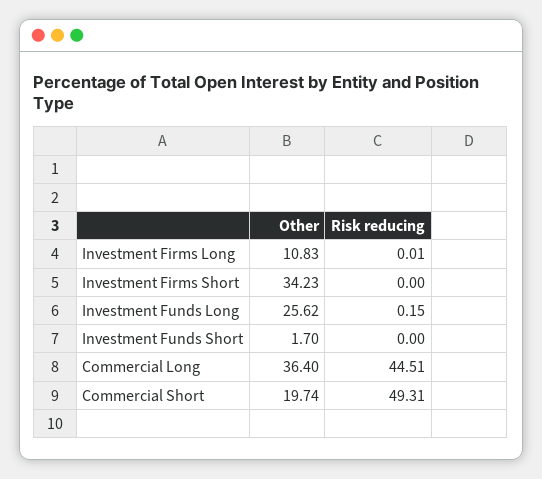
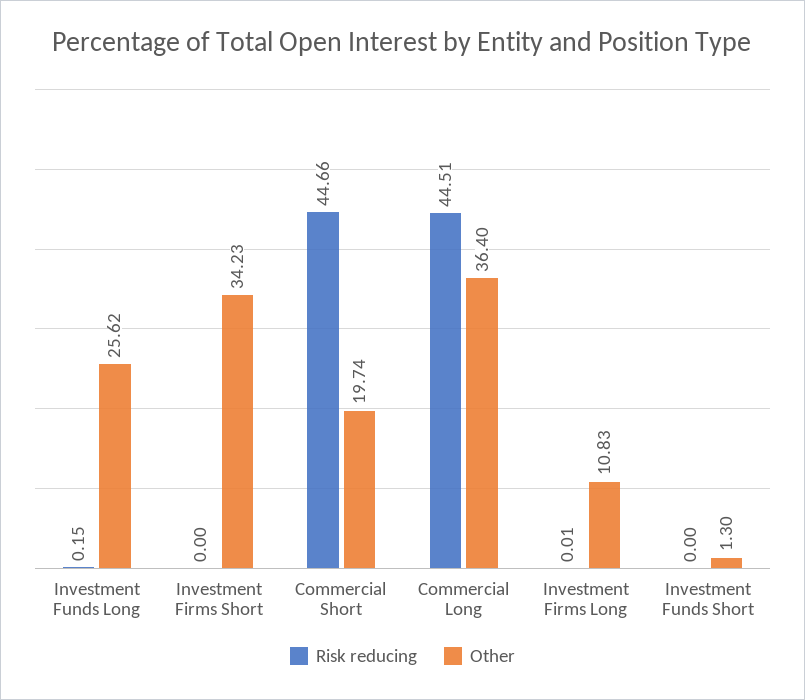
  {
    "Other": {
      "Investment Firms Long": 10.83,
      "Investment Firms Short": 34.23,
      "Investment Funds Long": 25.62,
-     "Investment Funds Short": 1.7,
+     "Investment Funds Short": 1.3,
      "Commercial Long": 36.4,
      "Commercial Short": 19.74
    },
    "Risk reducing": {
      "Investment Firms Long": 0.01,
      "Investment Firms Short": 0,
      "Investment Funds Long": 0.15,
      "Investment Funds Short": 0,
      "Commercial Long": 44.51,
-     "Commercial Short": 49.31
+     "Commercial Short": 44.66
    }
  }

